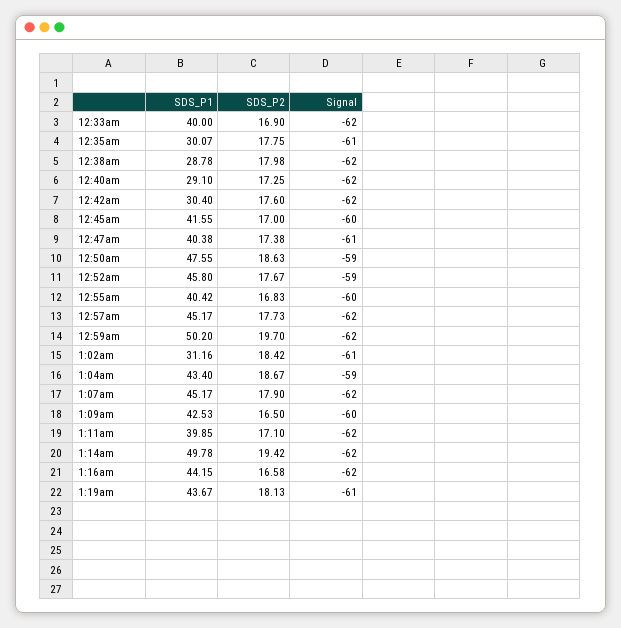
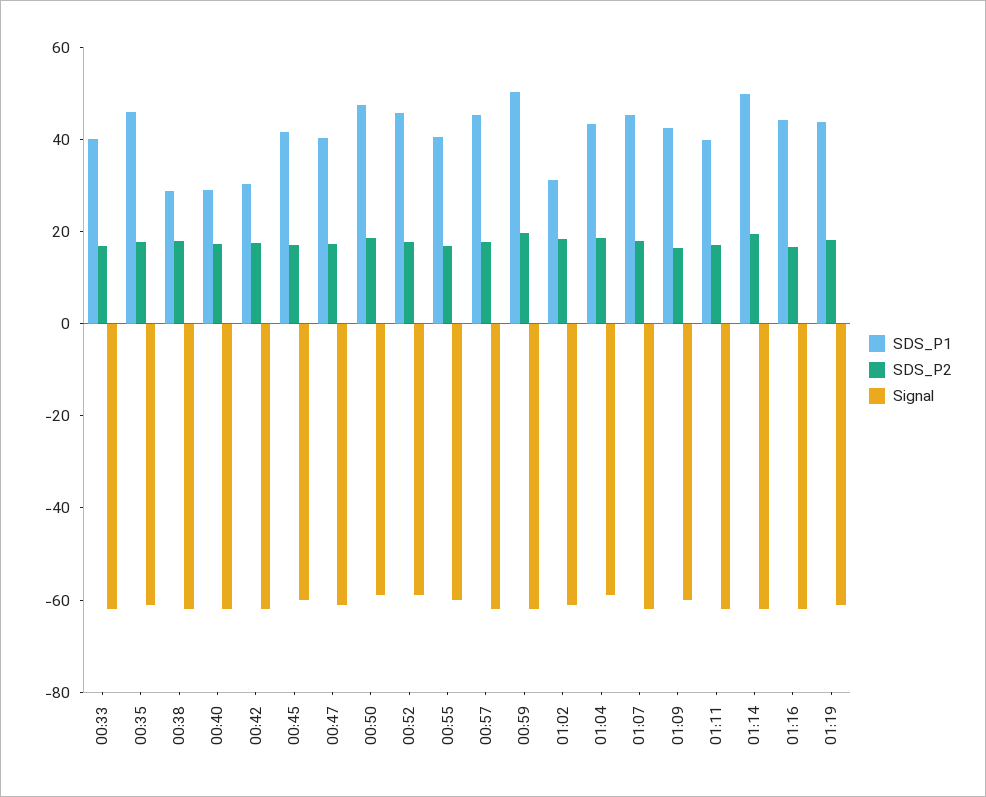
  {
    "SDS_P1": {
      "12:33am": 40,
-     "12:35am": 30.07,
+     "12:35am": 45,
      "12:38am": 28.78,
      "12:40am": 29.1,
      "12:42am": 30.4,
      "12:45am": 41.55,
      "12:47am": 40.38,
      "12:50am": 47.55,
      "12:52am": 45.8,
      "12:55am": 40.42,
      "12:57am": 45.17,
      "12:59am": 50.2,
      "1:02am": 31.16,
      "1:04am": 43.4,
      "1:07am": 45.17,
      "1:09am": 42.53,
      "1:11am": 39.85,
      "1:14am": 49.78,
      "1:16am": 44.15,
      "1:19am": 43.67
    },
    "SDS_P2": {
      "12:33am": 16.9,
      "12:35am": 17.75,
      "12:38am": 17.98,
      "12:40am": 17.25,
      "12:42am": 17.6,
      "12:45am": 17,
      "12:47am": 17.38,
      "12:50am": 18.63,
      "12:52am": 17.67,
      "12:55am": 16.83,
      "12:57am": 17.73,
      "12:59am": 19.7,
      "1:02am": 18.42,
      "1:04am": 18.67,
      "1:07am": 17.9,
      "1:09am": 16.5,
      "1:11am": 17.1,
      "1:14am": 19.42,
      "1:16am": 16.58,
      "1:19am": 18.13
    },
    "Signal": {
      "12:33am": -62,
      "12:35am": -61,
      "12:38am": -62,
      "12:40am": -62,
      "12:42am": -62,
      "12:45am": -60,
      "12:47am": -61,
      "12:50am": -59,
      "12:52am": -59,
      "12:55am": -60,
      "12:57am": -62,
      "12:59am": -62,
      "1:02am": -61,
      "1:04am": -59,
      "1:07am": -62,
      "1:09am": -60,
      "1:11am": -62,
      "1:14am": -62,
      "1:16am": -62,
      "1:19am": -61
    }
  }

